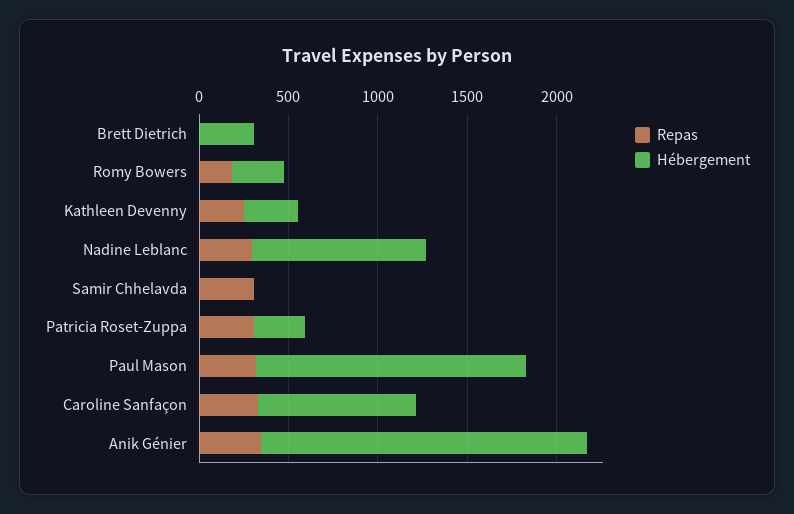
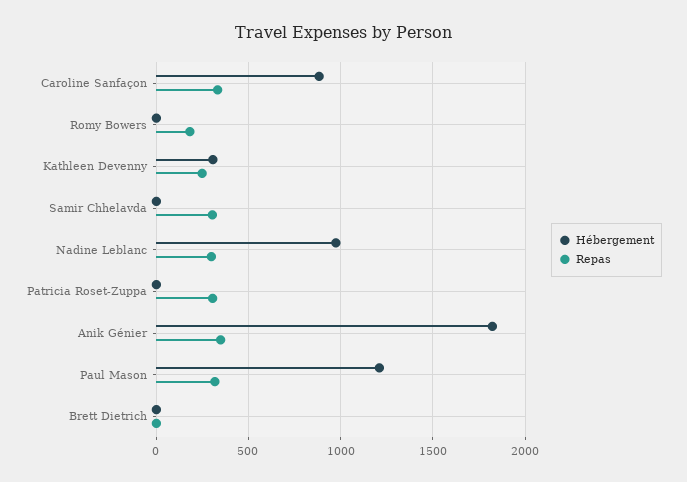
  {
    "Repas": {
      "Brett Dietrich": 0,
      "Romy Bowers": 200,
      "Kathleen Devenny": 250,
      "Nadine Leblanc": 300,
      "Samir Chhelavda": 300,
      "Patricia Roset-Zuppa": 300,
      "Paul Mason": 300,
      "Caroline Sanfaçon": 350,
      "Anik Génier": 350
    },
    "Hébergement": {
-     "Brett Dietrich": 300,
+     "Brett Dietrich": 0,
-     "Romy Bowers": 300,
+     "Romy Bowers": 0,
      "Kathleen Devenny": 300,
      "Nadine Leblanc": 950,
      "Samir Chhelavda": 0,
-     "Patricia Roset-Zuppa": 300,
+     "Patricia Roset-Zuppa": 0,
-     "Paul Mason": 1500,
+     "Paul Mason": 1200,
      "Caroline Sanfaçon": 900,
      "Anik Génier": 1800
    }
  }

